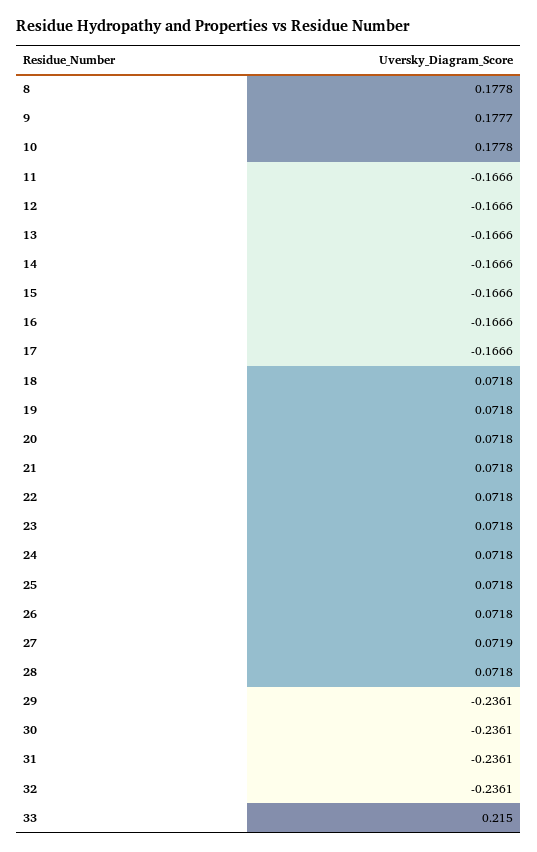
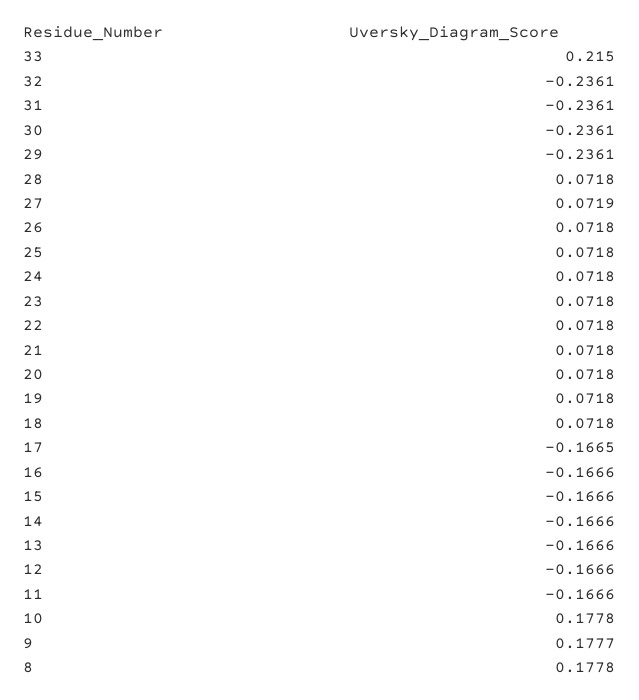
  {
    "8": 0.1778,
    "9": 0.1777,
    "10": 0.1778,
    "11": -0.1666,
    "12": -0.1666,
    "13": -0.1666,
    "14": -0.1666,
    "15": -0.1666,
    "16": -0.1666,
-   "17": -0.1666,
+   "17": -0.1665,
    "18": 0.0718,
    "19": 0.0718,
    "20": 0.0718,
    "21": 0.0718,
    "22": 0.0718,
    "23": 0.0718,
    "24": 0.0718,
    "25": 0.0718,
    "26": 0.0718,
    "27": 0.0719,
    "28": 0.0718,
    "29": -0.2361,
    "30": -0.2361,
    "31": -0.2361,
    "32": -0.2361,
    "33": 0.215
  }

